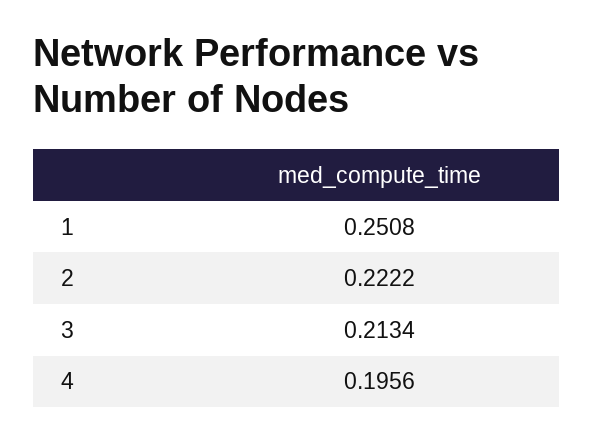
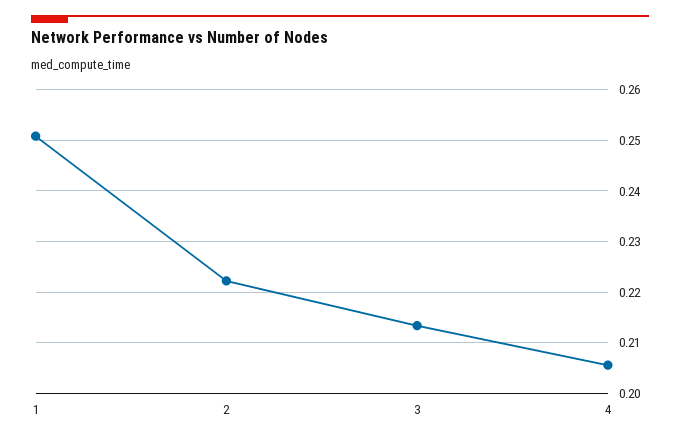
  {
    "1": 0.2508,
    "2": 0.2222,
    "3": 0.2134,
-   "4": 0.1956
+   "4": 0.206
  }

